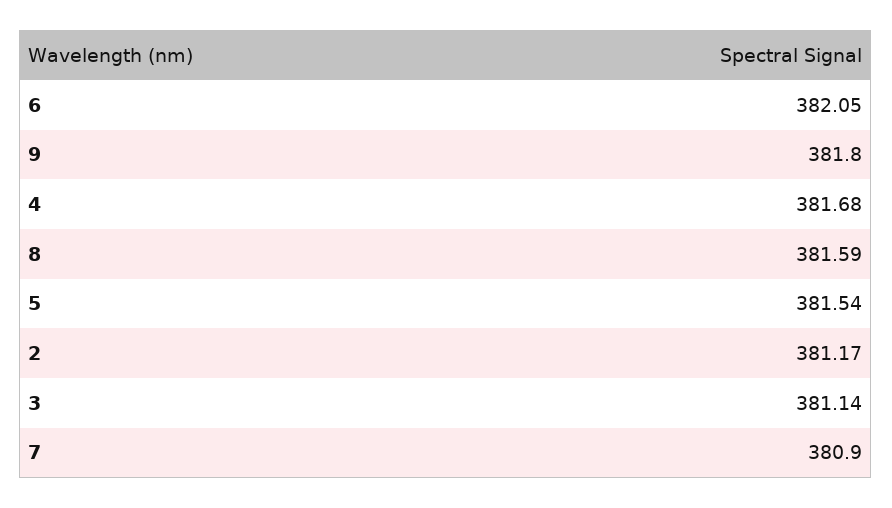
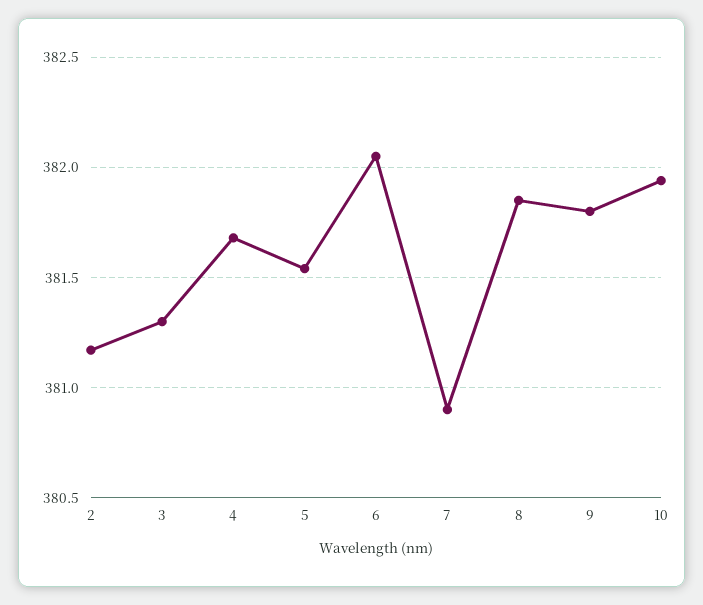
  {
    "6": 382.05,
    "9": 381.8,
    "4": 381.68,
-   "8": 381.59,
+   "8": 381.85,
    "5": 381.54,
    "2": 381.17,
-   "3": 381.14,
+   "3": 381.3,
-   "7": 380.9
+   "7": 380.9,
+   "10": 381.95
  }

